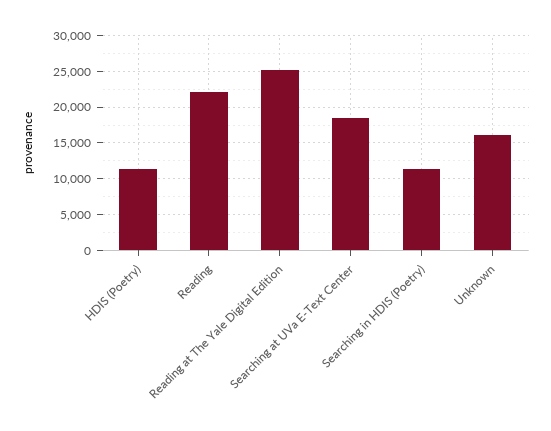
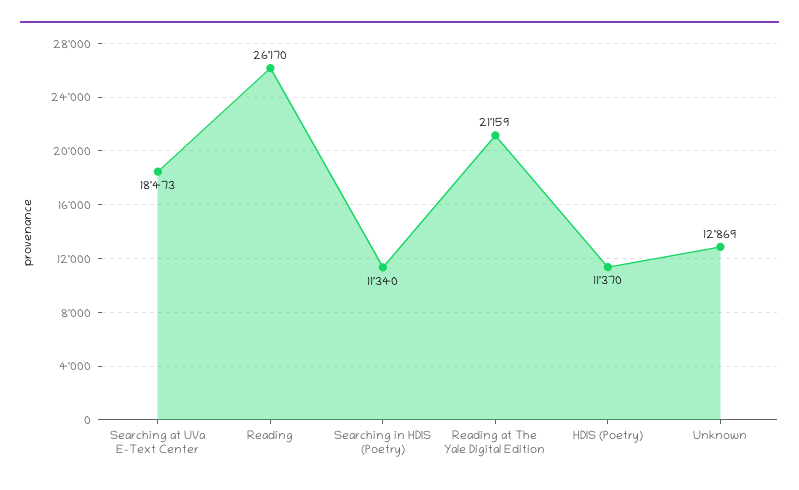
  {
    "HDIS (Poetry)": 11370,
-   "Reading": 22000,
+   "Reading": 26170,
-   "Reading at The Yale Digital Edition": 25000,
+   "Reading at The Yale Digital Edition": 21159,
    "Searching at UVa E-Text Center": 18473,
    "Searching in HDIS (Poetry)": 11340,
-   "Unknown": 16000
+   "Unknown": 12869
  }

